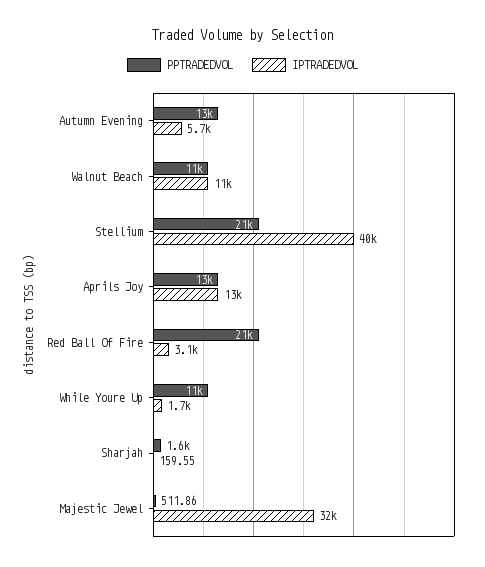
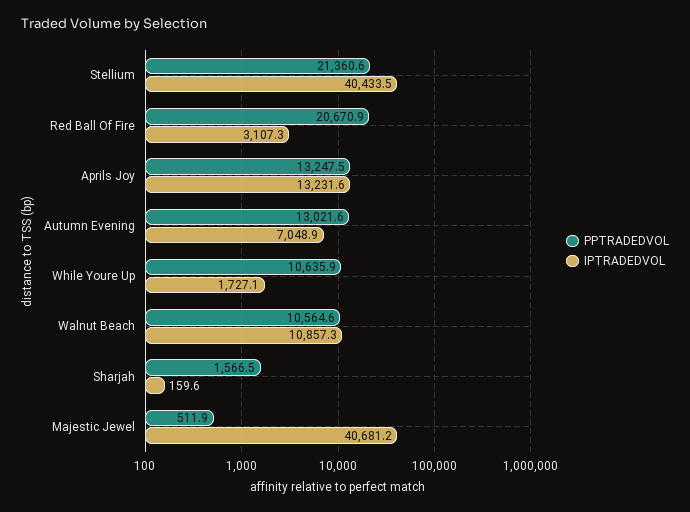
  {
    "PPTRADEDVOL": {
      "Autumn Evening": 13021.6,
      "Walnut Beach": 10564.6,
      "Stellium": 21360.6,
      "Aprils Joy": 13247.5,
      "Red Ball Of Fire": 20670.9,
      "While Youre Up": 10635.9,
      "Sharjah": 1566.5,
      "Majestic Jewel": 511.86
    },
    "IPTRADEDVOL": {
-     "Autumn Evening": 5700,
+     "Autumn Evening": 7048.9,
      "Walnut Beach": 10857.3,
      "Stellium": 40433.5,
      "Aprils Joy": 13231.6,
      "Red Ball Of Fire": 3107.3,
      "While Youre Up": 1727.1,
      "Sharjah": 159.55,
-     "Majestic Jewel": 32000
+     "Majestic Jewel": 40681.2
    }
  }

